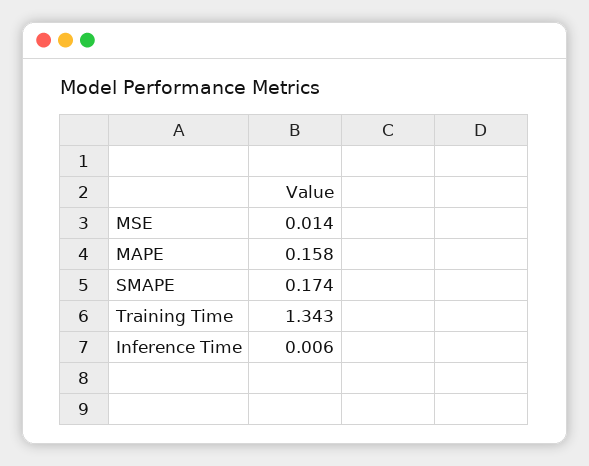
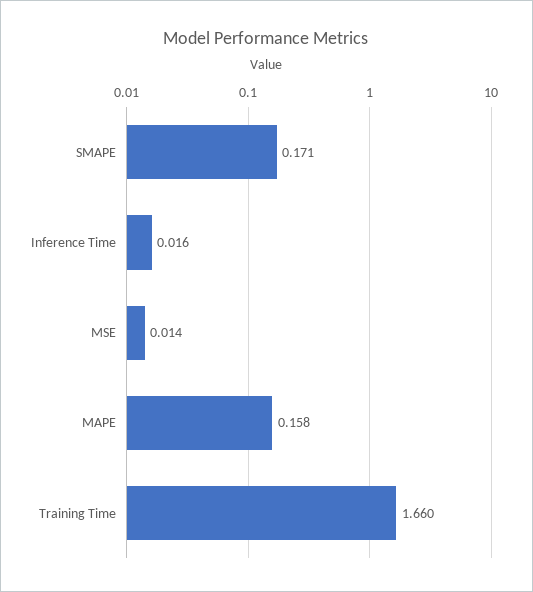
  {
    "MSE": 0.014,
    "MAPE": 0.158,
-   "SMAPE": 0.174,
+   "SMAPE": 0.171,
-   "Training Time": 1.343,
+   "Training Time": 1.66,
-   "Inference Time": 0.006
+   "Inference Time": 0.016
  }

